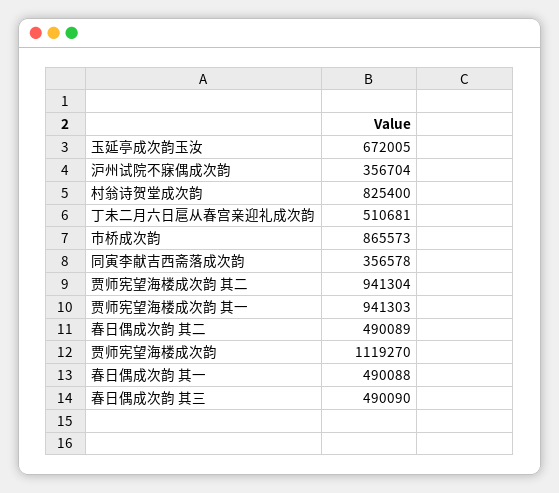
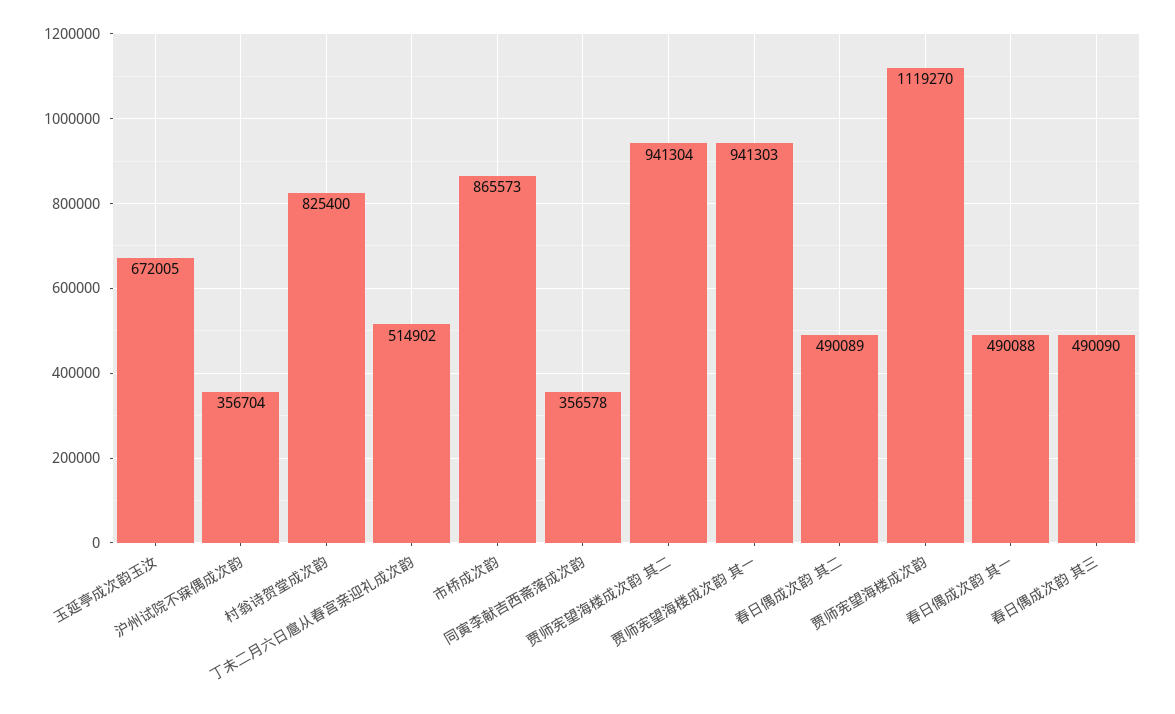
  {
    "玉延亭成次韵玉汝": 672005,
    "沪州试院不寐偶成次韵": 356704,
    "村翁诗贺堂成次韵": 825400,
-   "丁未二月六日扈从春宫亲迎礼成次韵": 510681,
+   "丁未二月六日扈从春宫亲迎礼成次韵": 514902,
    "市桥成次韵": 865573,
    "同寅李献吉西斋落成次韵": 356578,
    "贾师宪望海楼成次韵 其二": 941304,
    "贾师宪望海楼成次韵 其一": 941303,
    "春日偶成次韵 其二": 490089,
    "贾师宪望海楼成次韵": 1119270,
    "春日偶成次韵 其一": 490088,
    "春日偶成次韵 其三": 490090
  }

